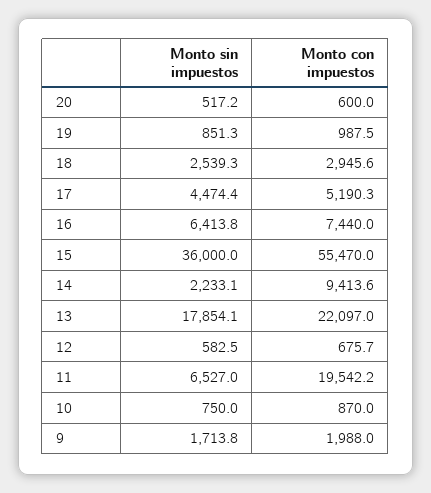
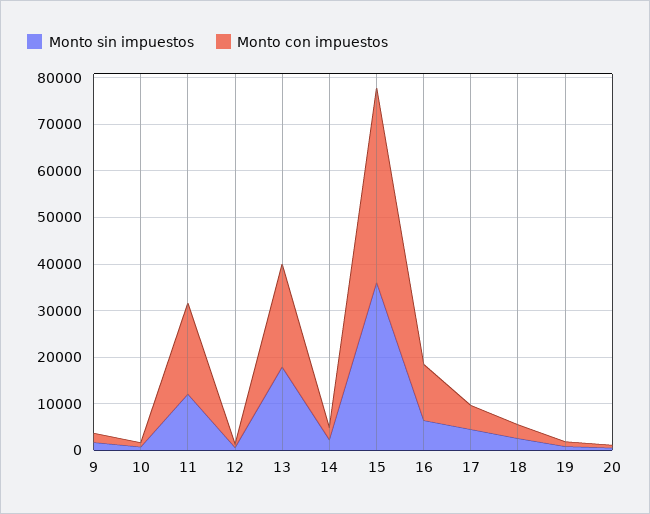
  {
    "Monto sin impuestos": {
      "20": 517.2,
      "19": 851.3,
      "18": 2539.3,
      "17": 4474.4,
      "16": 6413.8,
      "15": 36000,
      "14": 2233.1,
      "13": 17854.1,
      "12": 582.5,
-     "11": 6527,
+     "11": 12000,
      "10": 750,
      "9": 1713.8
    },
    "Monto con impuestos": {
      "20": 600,
      "19": 987.5,
      "18": 2945.6,
      "17": 5190.3,
-     "16": 7440,
+     "16": 12000,
-     "15": 55470,
+     "15": 42000,
-     "14": 9413.6,
+     "14": 2000,
      "13": 22097,
      "12": 675.7,
      "11": 19542.2,
      "10": 870,
      "9": 1988
    }
  }

